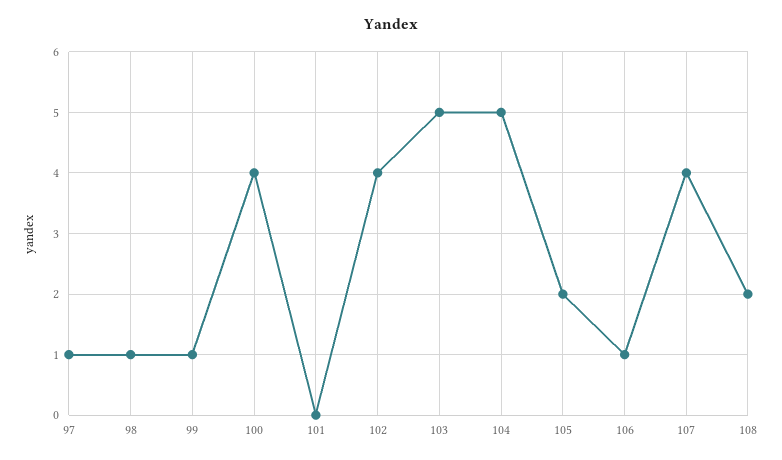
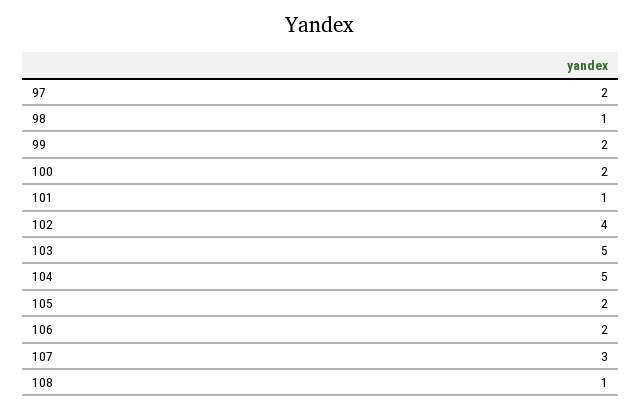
  {
-   "97": 1,
+   "97": 2,
    "98": 1,
-   "99": 1,
+   "99": 2,
-   "100": 4,
+   "100": 2,
-   "101": 0,
+   "101": 1,
    "102": 4,
    "103": 5,
    "104": 5,
    "105": 2,
-   "106": 1,
+   "106": 2,
-   "107": 4,
+   "107": 3,
-   "108": 2
+   "108": 1
  }

